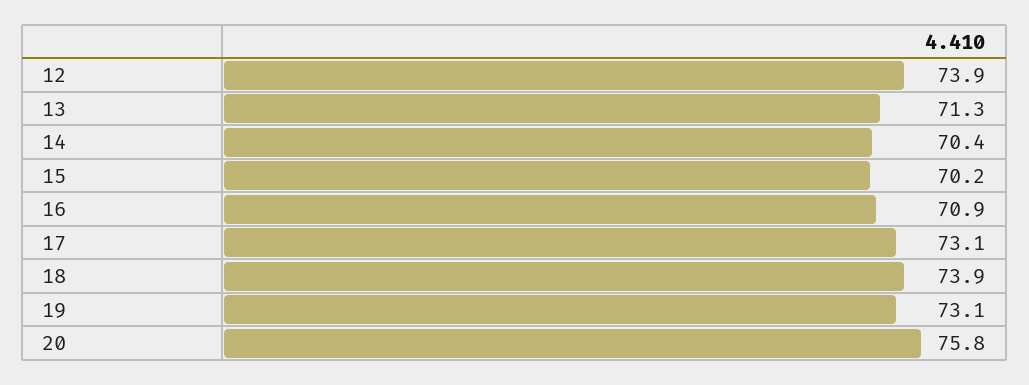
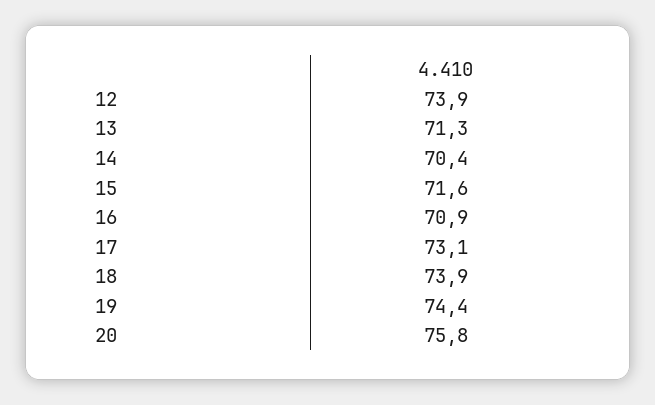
  {
    "12": 73.9,
    "13": 71.3,
    "14": 70.4,
-   "15": 70.2,
+   "15": 71.6,
    "16": 70.9,
    "17": 73.1,
    "18": 73.9,
-   "19": 73.1,
+   "19": 74.4,
    "20": 75.8
  }

